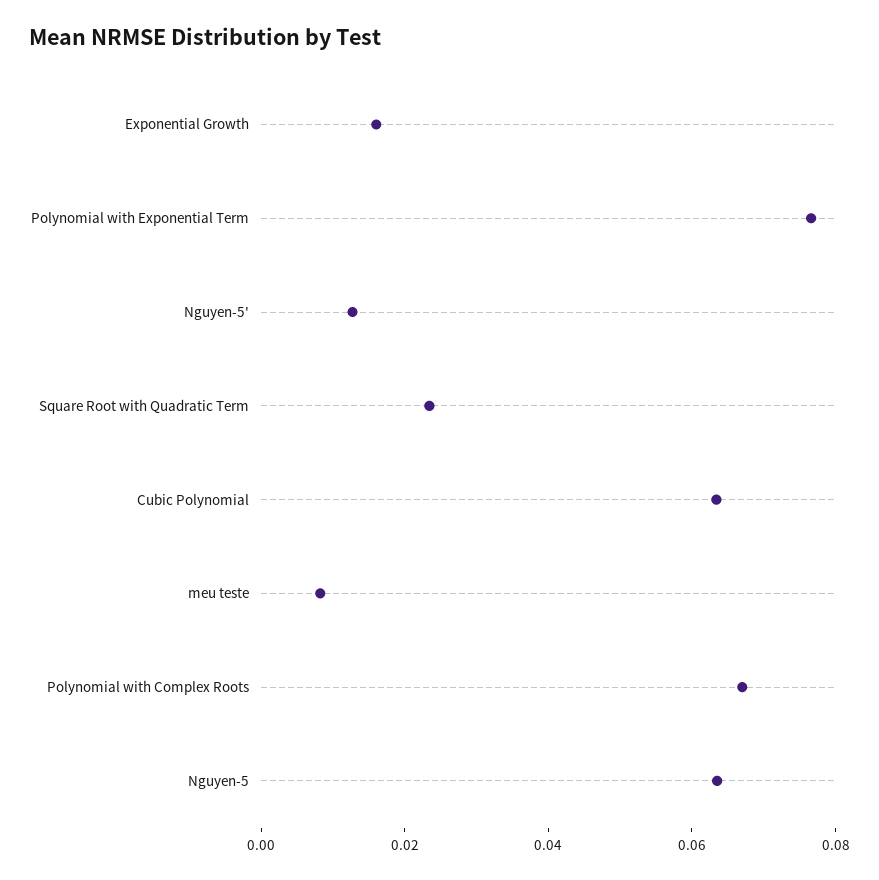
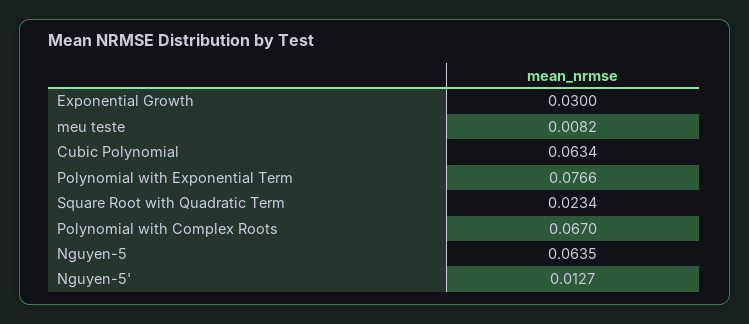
  {
-   "Exponential Growth": 0.015,
+   "Exponential Growth": 0.03,
    "Polynomial with Exponential Term": 0.0766,
    "Nguyen-5'": 0.0127,
    "Square Root with Quadratic Term": 0.0234,
    "Cubic Polynomial": 0.0634,
    "meu teste": 0.0082,
    "Polynomial with Complex Roots": 0.067,
    "Nguyen-5": 0.0635
  }

